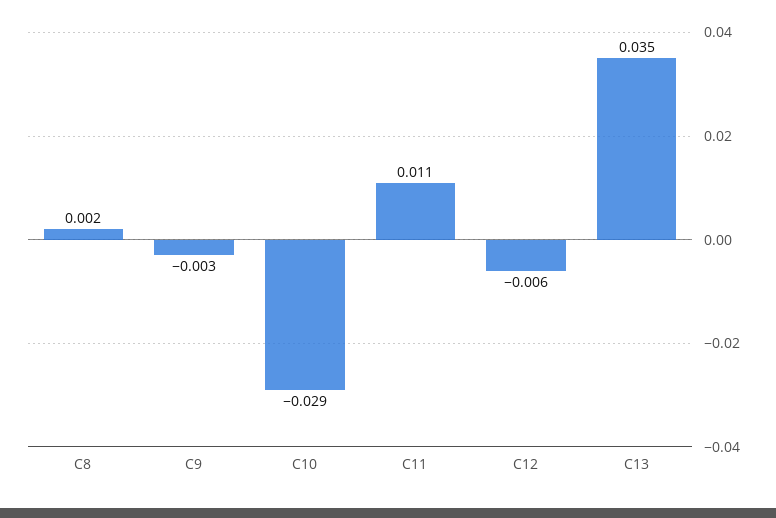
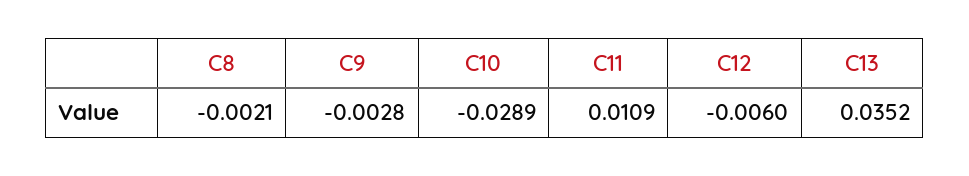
  {
-   "C8": 0.002,
+   "C8": -0.0021,
    "C9": -0.0028,
    "C10": -0.0289,
    "C11": 0.0109,
    "C12": -0.006,
    "C13": 0.0352
  }

